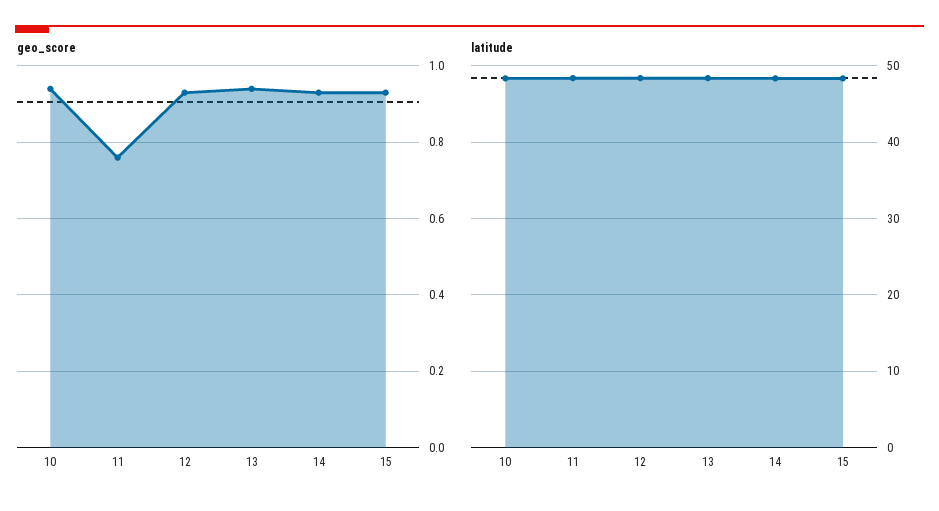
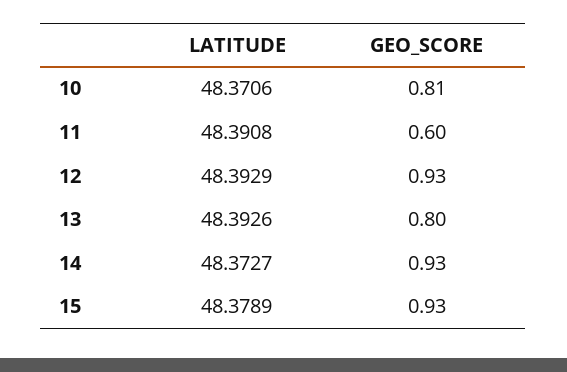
  {
    "geo_score": {
-     "10": 0.95,
+     "10": 0.81,
-     "11": 0.75,
+     "11": 0.6,
      "12": 0.93,
-     "13": 0.95,
+     "13": 0.8,
      "14": 0.93,
      "15": 0.93
    },
    "latitude": {
      "10": 48.3706,
      "11": 48.3908,
      "12": 48.3929,
      "13": 48.3926,
      "14": 48.3727,
      "15": 48.3789
    }
  }

